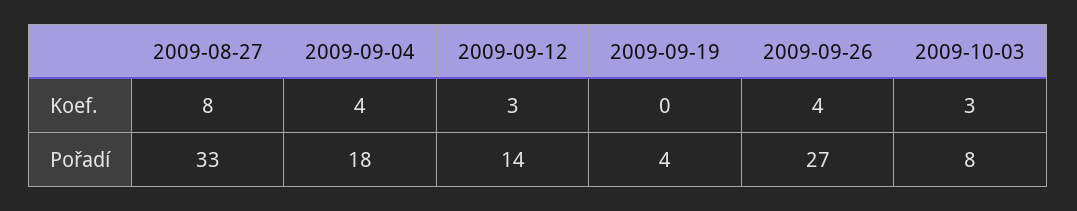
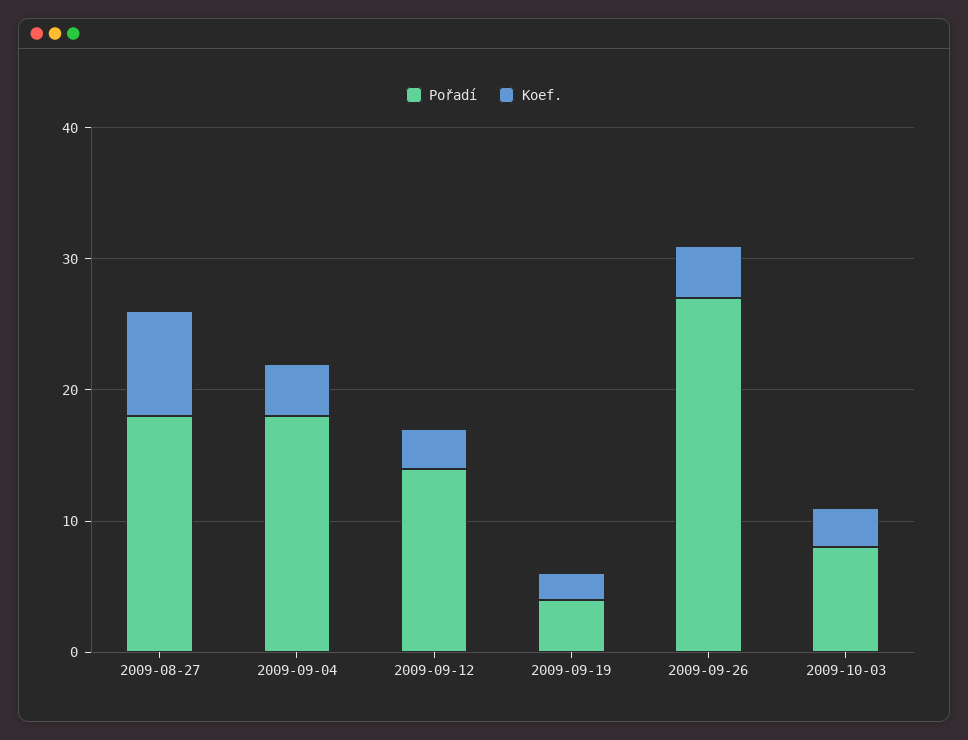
  {
    "Koef.": {
      "2009-08-27": 8,
      "2009-09-04": 4,
      "2009-09-12": 3,
-     "2009-09-19": 0,
+     "2009-09-19": 2,
      "2009-09-26": 4,
      "2009-10-03": 3
    },
    "Pořadí": {
-     "2009-08-27": 33,
+     "2009-08-27": 18,
      "2009-09-04": 18,
      "2009-09-12": 14,
      "2009-09-19": 4,
      "2009-09-26": 27,
      "2009-10-03": 8
    }
  }

